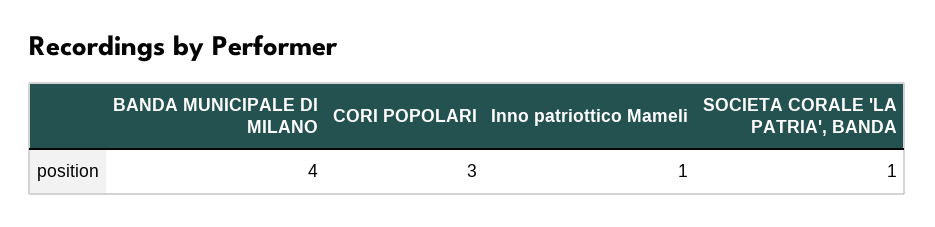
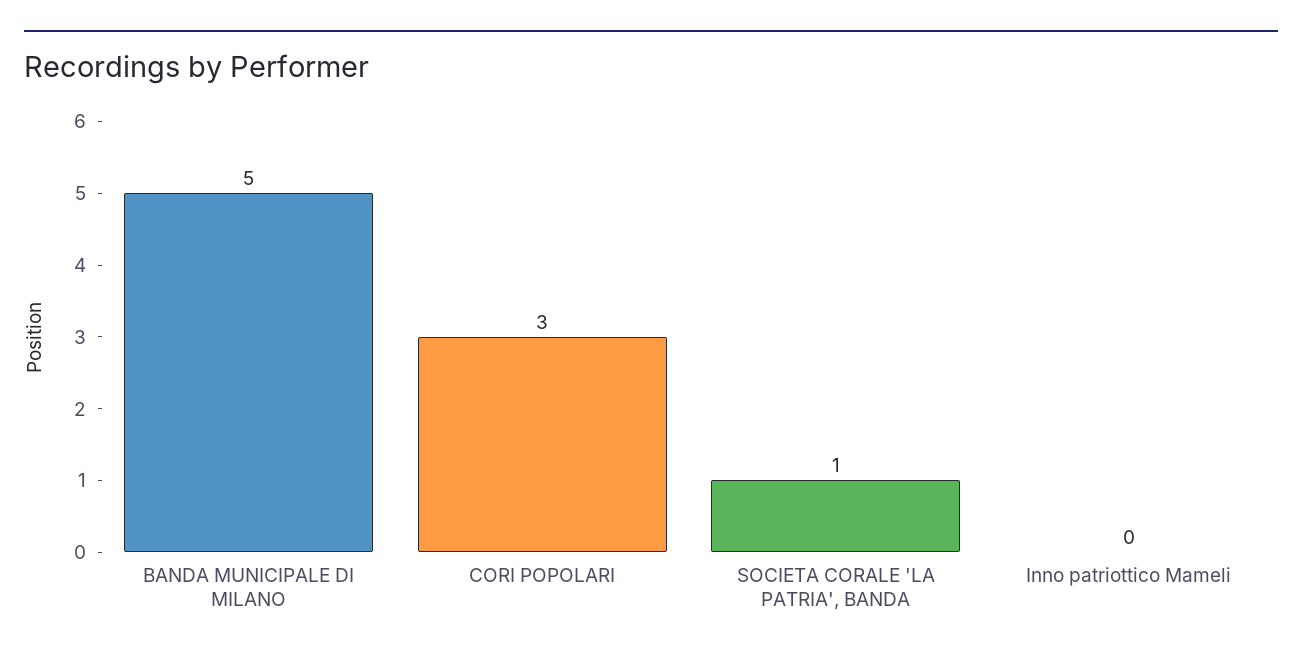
  {
-   "BANDA MUNICIPALE DI MILANO": 4,
+   "BANDA MUNICIPALE DI MILANO": 5,
    "CORI POPOLARI": 3,
-   "Inno patriottico Mameli": 1,
+   "Inno patriottico Mameli": 0,
    "SOCIETA CORALE 'LA PATRIA', BANDA": 1
  }

